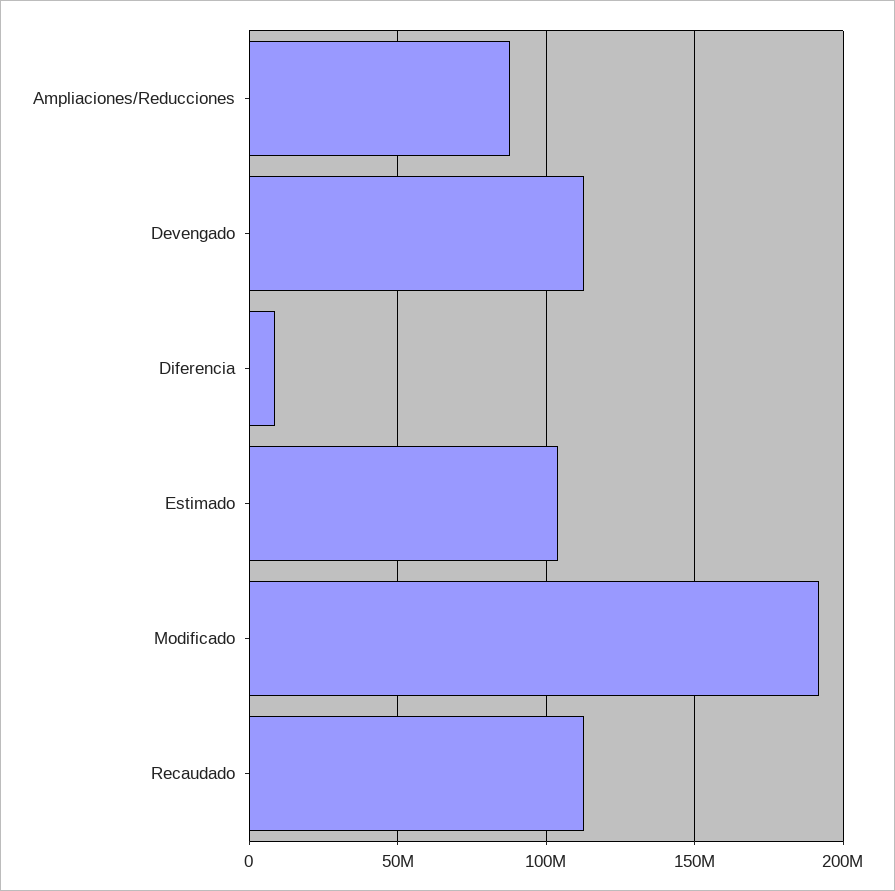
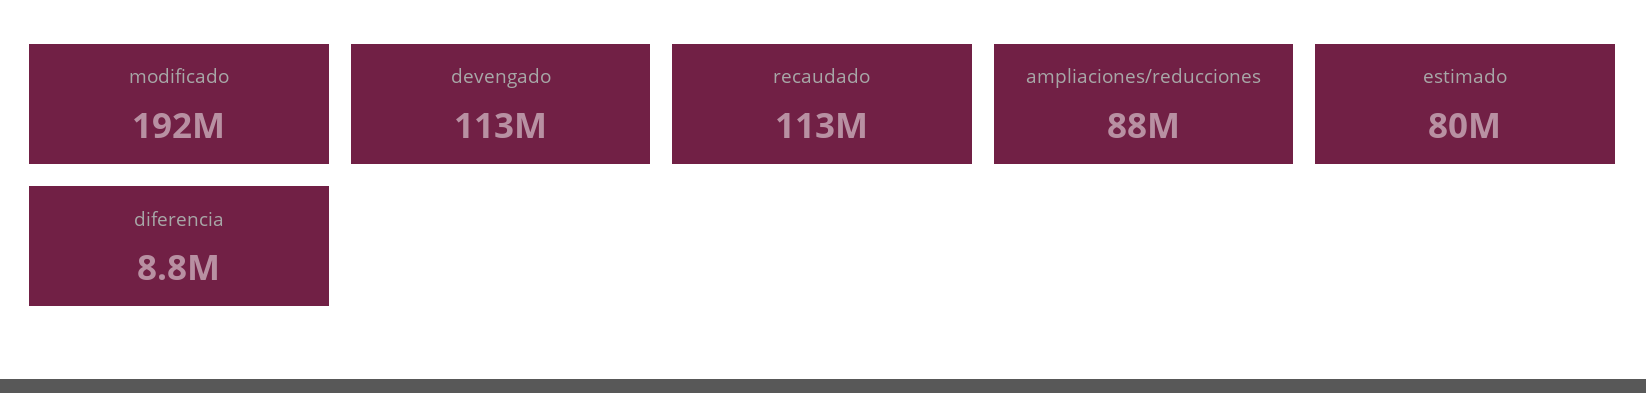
  {
    "Ampliaciones/Reducciones": 88000000,
    "Devengado": 113000000,
    "Diferencia": 8800000,
-   "Estimado": 105000000,
+   "Estimado": 80000000,
    "Modificado": 192000000,
    "Recaudado": 113000000
  }

